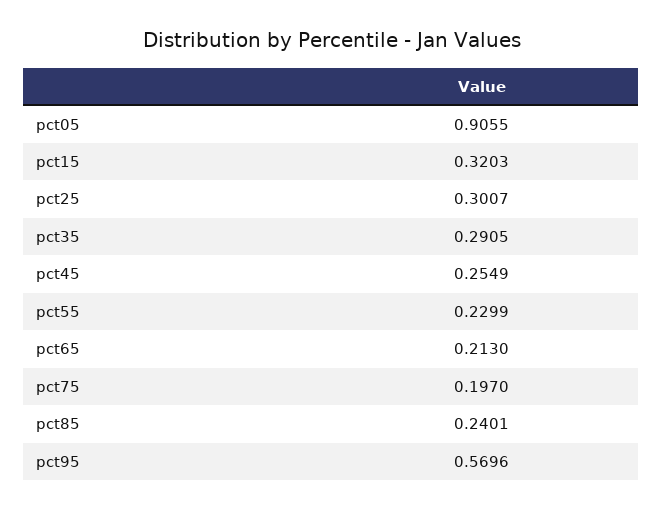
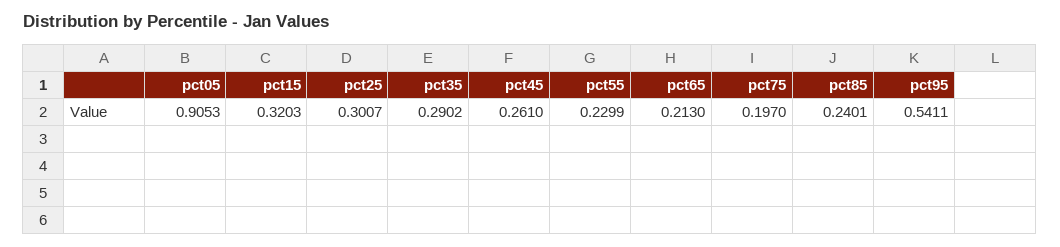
  {
-   "pct05": 0.9055,
+   "pct05": 0.9053,
    "pct15": 0.3203,
    "pct25": 0.3007,
-   "pct35": 0.2905,
+   "pct35": 0.2902,
-   "pct45": 0.2549,
+   "pct45": 0.261,
    "pct55": 0.2299,
    "pct65": 0.213,
    "pct75": 0.197,
    "pct85": 0.2401,
-   "pct95": 0.5696
+   "pct95": 0.5411
  }

